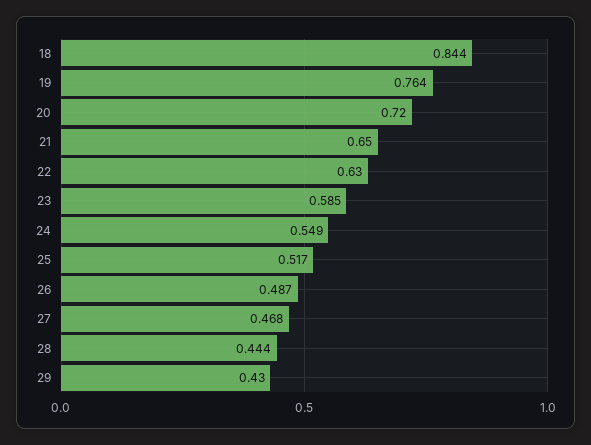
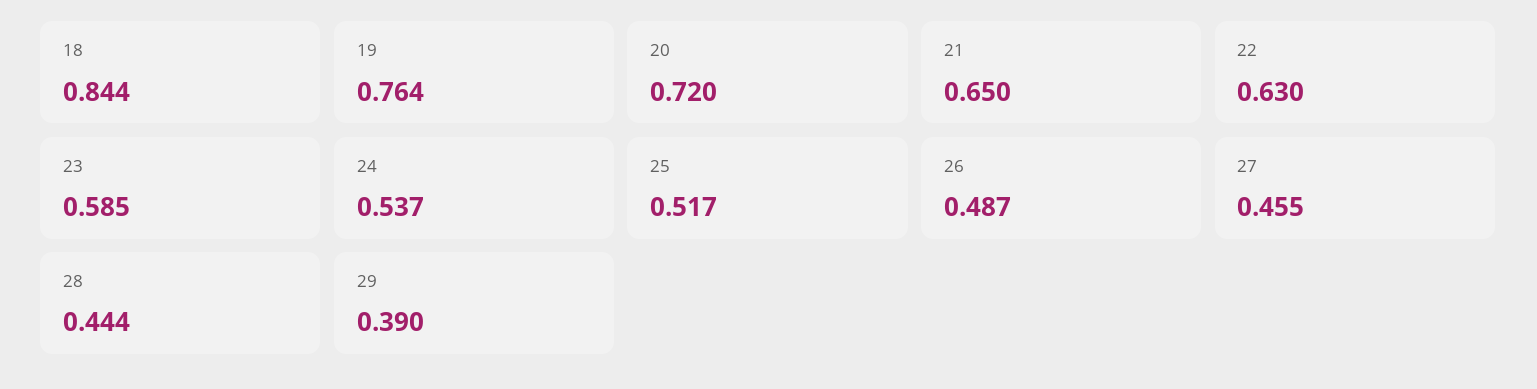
  {
    "18": 0.844,
    "19": 0.764,
    "20": 0.72,
    "21": 0.65,
    "22": 0.63,
    "23": 0.585,
-   "24": 0.549,
+   "24": 0.537,
    "25": 0.517,
    "26": 0.487,
-   "27": 0.468,
+   "27": 0.455,
    "28": 0.444,
-   "29": 0.43
+   "29": 0.39
  }

